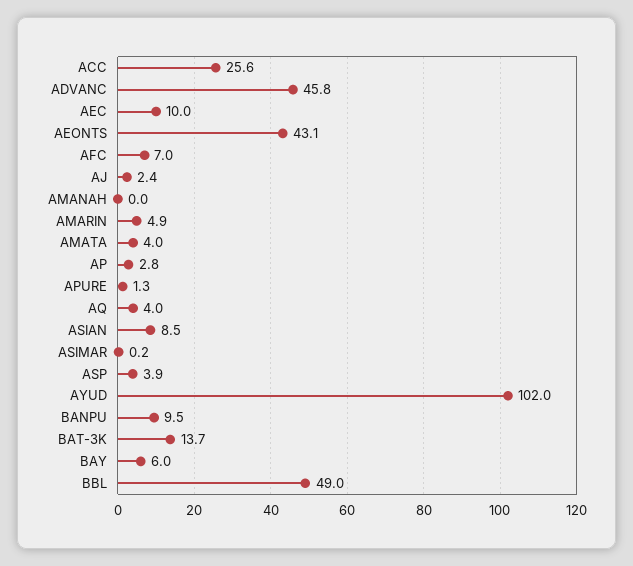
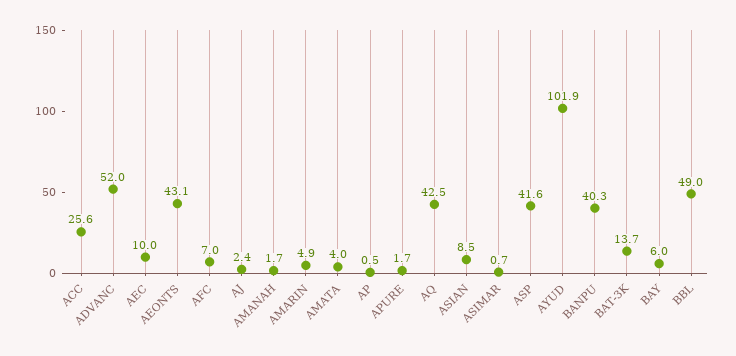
  {
    "ACC": 25.6,
-   "ADVANC": 45.8,
+   "ADVANC": 52,
    "AEC": 10,
    "AEONTS": 43.1,
    "AFC": 7,
    "AJ": 2.4,
-   "AMANAH": 0,
+   "AMANAH": 1.7,
    "AMARIN": 4.9,
    "AMATA": 4,
-   "AP": 2.8,
+   "AP": 0.5,
-   "APURE": 1.3,
+   "APURE": 1.7,
-   "AQ": 4,
+   "AQ": 42.5,
    "ASIAN": 8.5,
-   "ASIMAR": 0.2,
+   "ASIMAR": 0.7,
-   "ASP": 3.9,
+   "ASP": 41.6,
-   "AYUD": 102,
+   "AYUD": 101.9,
-   "BANPU": 9.5,
+   "BANPU": 40.3,
    "BAT-3K": 13.7,
    "BAY": 6,
    "BBL": 49
  }

